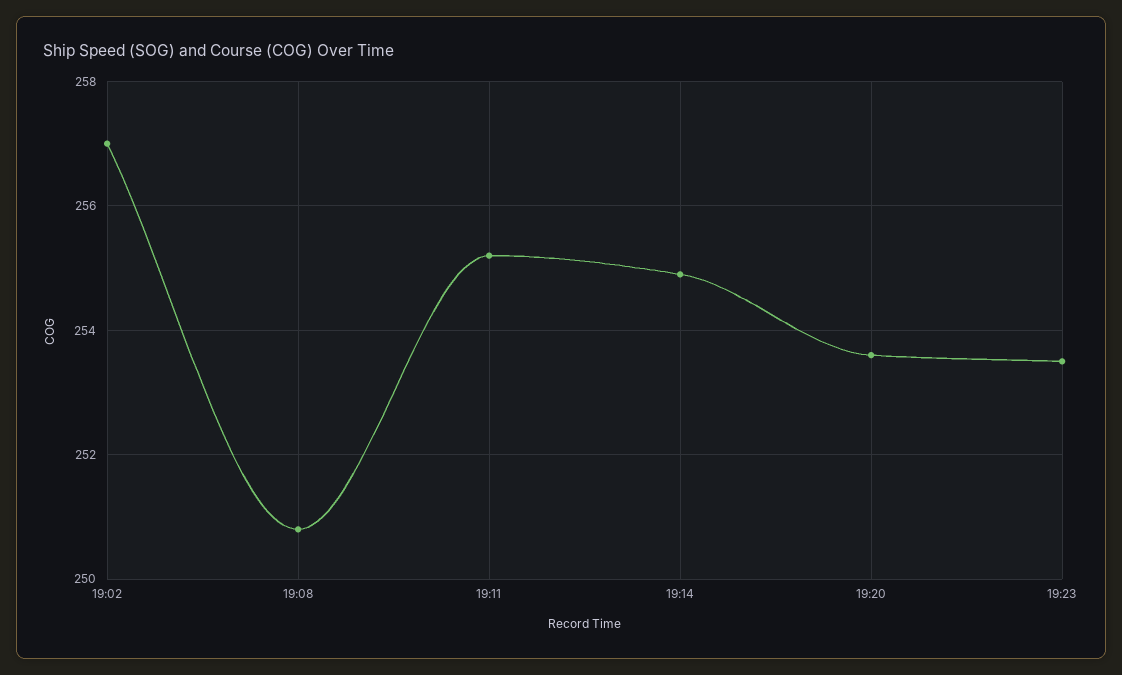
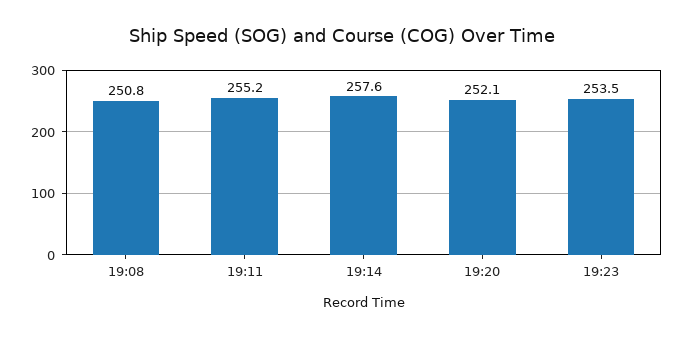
  {
-   "19:02": 257,
    "19:08": 250.8,
    "19:11": 255.2,
-   "19:14": 255,
+   "19:14": 257.6,
-   "19:20": 253.5,
+   "19:20": 252.1,
    "19:23": 253.5
  }

